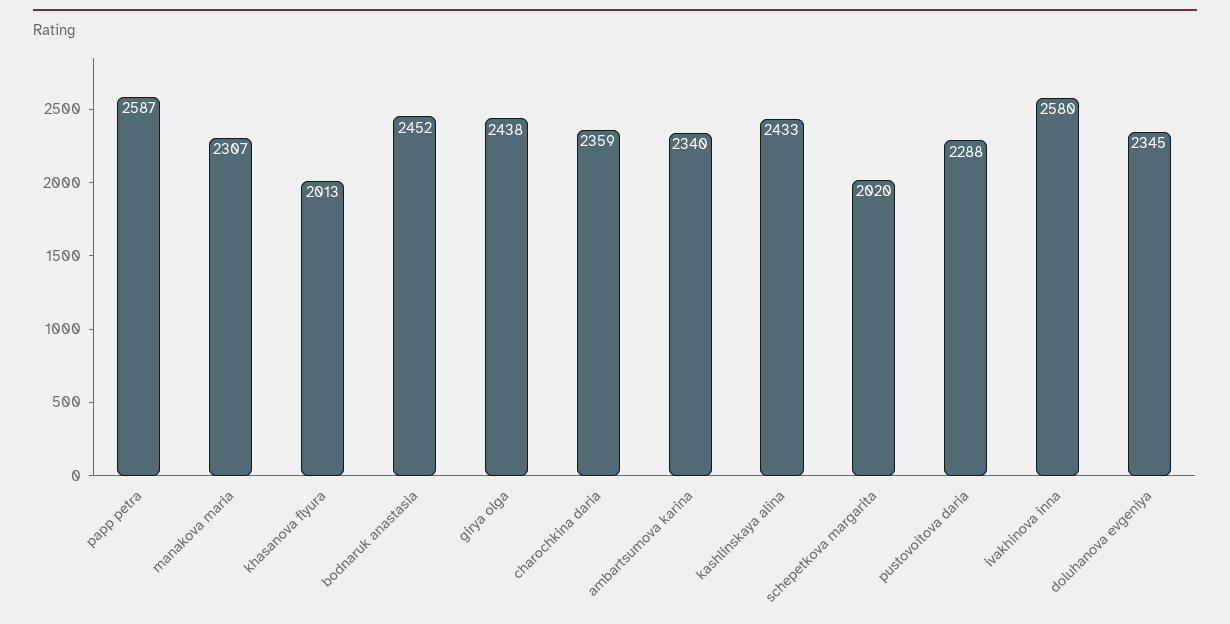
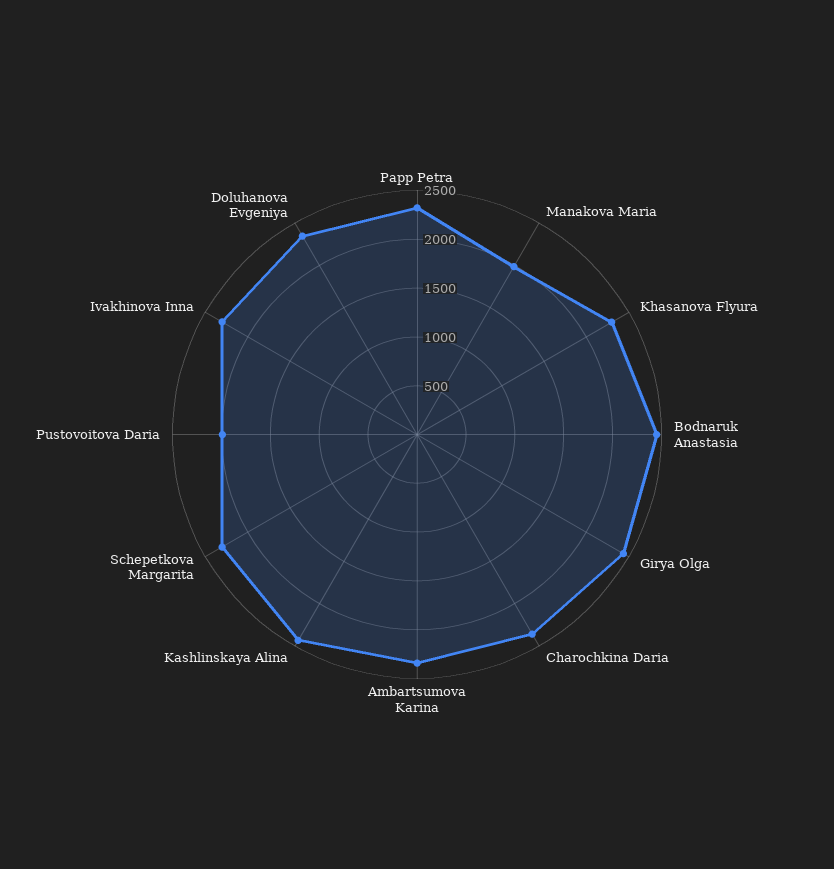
  {
-   "papp petra": 2587,
+   "papp petra": 2300,
-   "manakova maria": 2307,
+   "manakova maria": 2000,
-   "khasanova flyura": 2013,
+   "khasanova flyura": 2300,
    "bodnaruk anastasia": 2452,
    "girya olga": 2438,
    "charochkina daria": 2359,
    "ambartsumova karina": 2340,
    "kashlinskaya alina": 2433,
-   "schepetkova margarita": 2020,
+   "schepetkova margarita": 2300,
-   "pustovoitova daria": 2288,
+   "pustovoitova daria": 2000,
-   "ivakhinova inna": 2580,
+   "ivakhinova inna": 2300,
    "doluhanova evgeniya": 2345
  }

